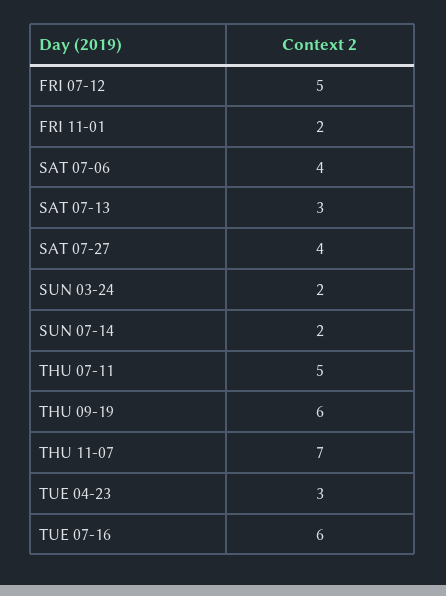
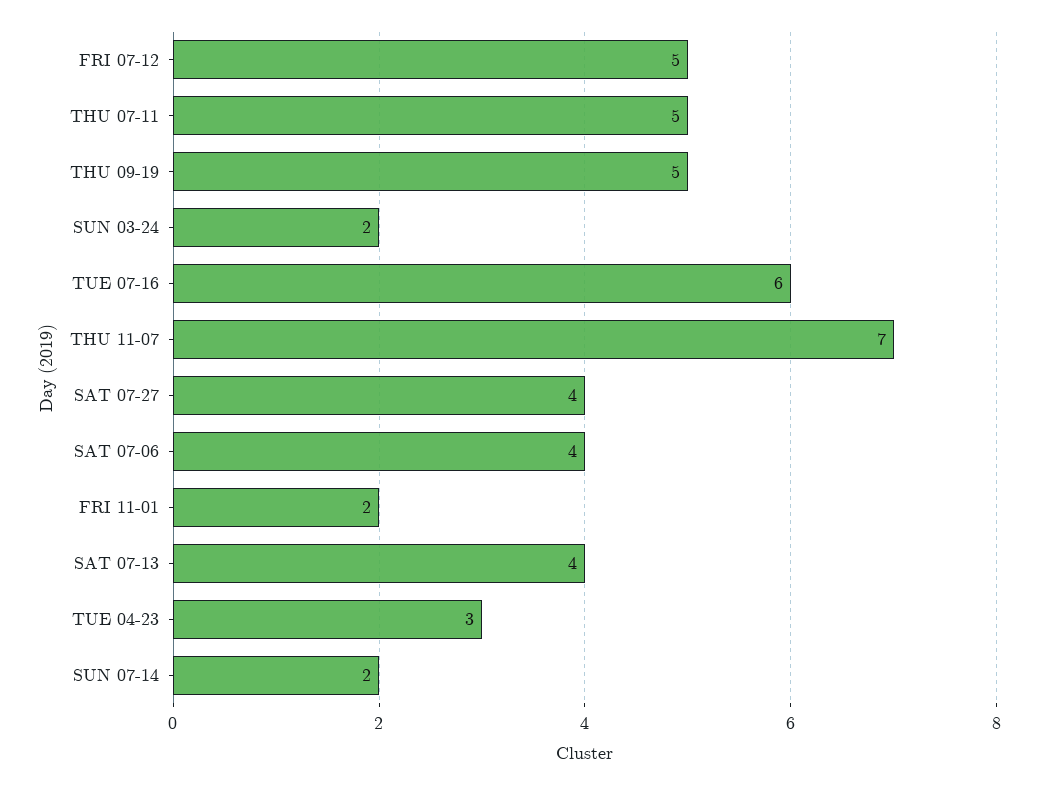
  {
    "FRI 07-12": 5,
    "FRI 11-01": 2,
    "SAT 07-06": 4,
-   "SAT 07-13": 3,
+   "SAT 07-13": 4,
    "SAT 07-27": 4,
    "SUN 03-24": 2,
    "SUN 07-14": 2,
    "THU 07-11": 5,
-   "THU 09-19": 6,
+   "THU 09-19": 5,
    "THU 11-07": 7,
    "TUE 04-23": 3,
    "TUE 07-16": 6
  }

